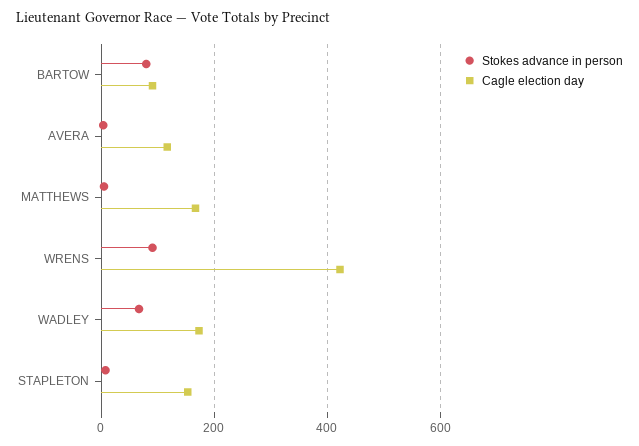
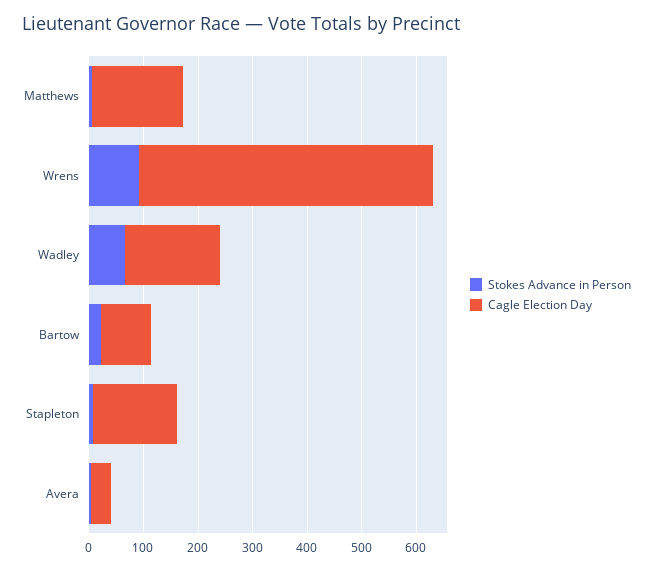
  {
    "Stokes advance in person": {
-     "BARTOW": 80,
+     "BARTOW": 20,
      "AVERA": 0,
      "MATTHEWS": 0,
      "WRENS": 100,
      "WADLEY": 60,
      "STAPLETON": 0
    },
    "Cagle election day": {
      "BARTOW": 100,
-     "AVERA": 120,
+     "AVERA": 40,
      "MATTHEWS": 160,
-     "WRENS": 420,
+     "WRENS": 540,
      "WADLEY": 180,
      "STAPLETON": 160
    }
  }

